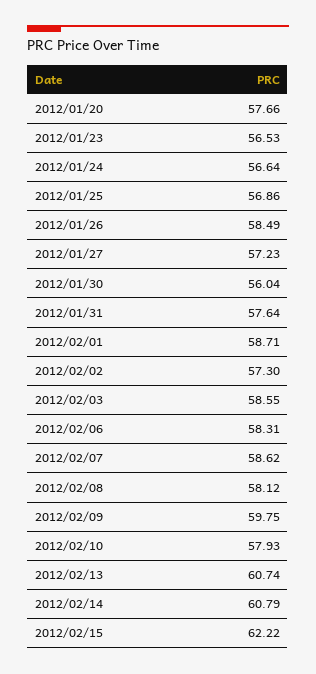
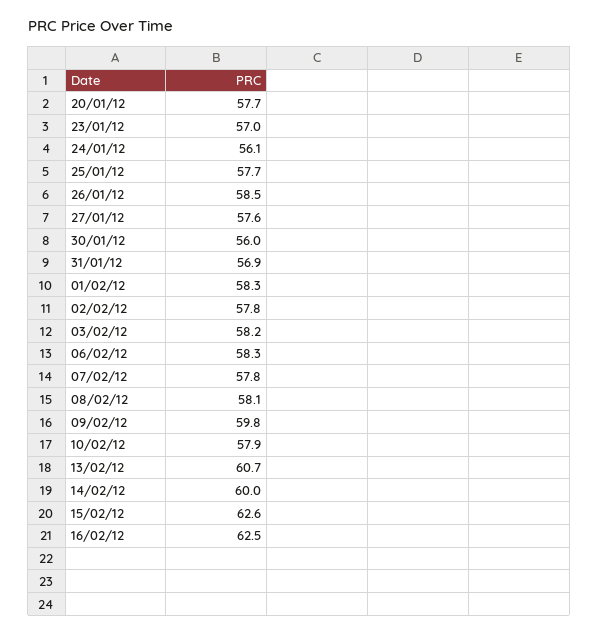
  {
    "2012/01/20": 57.66,
-   "2012/01/23": 56.53,
+   "2012/01/23": 57,
-   "2012/01/24": 56.64,
+   "2012/01/24": 56.1,
-   "2012/01/25": 56.86,
+   "2012/01/25": 57.7,
    "2012/01/26": 58.49,
-   "2012/01/27": 57.23,
+   "2012/01/27": 57.6,
    "2012/01/30": 56.04,
-   "2012/01/31": 57.64,
+   "2012/01/31": 56.9,
-   "2012/02/01": 58.71,
+   "2012/02/01": 58.3,
-   "2012/02/02": 57.3,
+   "2012/02/02": 57.8,
-   "2012/02/03": 58.55,
+   "2012/02/03": 58.2,
    "2012/02/06": 58.31,
-   "2012/02/07": 58.62,
+   "2012/02/07": 57.8,
    "2012/02/08": 58.12,
    "2012/02/09": 59.75,
    "2012/02/10": 57.93,
    "2012/02/13": 60.74,
-   "2012/02/14": 60.79,
+   "2012/02/14": 60,
-   "2012/02/15": 62.22
+   "2012/02/15": 62.6,
+   "16/02/12": 62.5
  }

